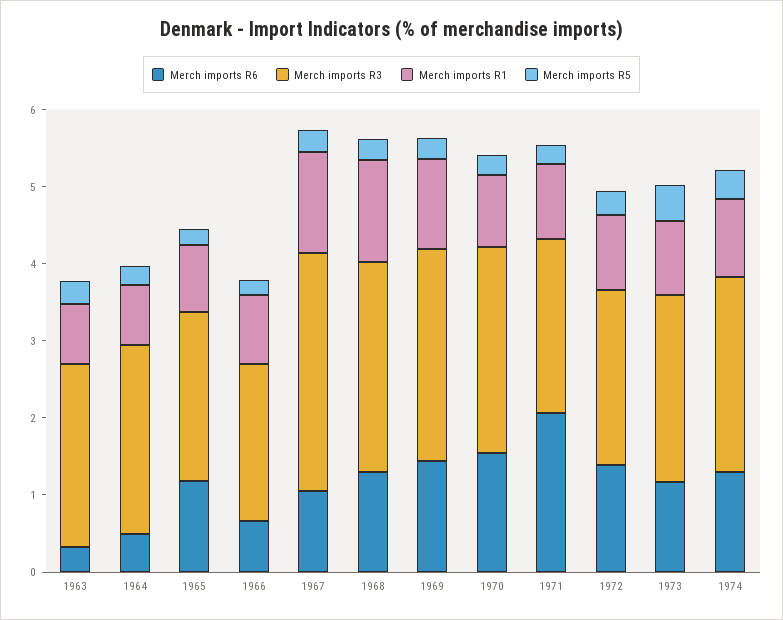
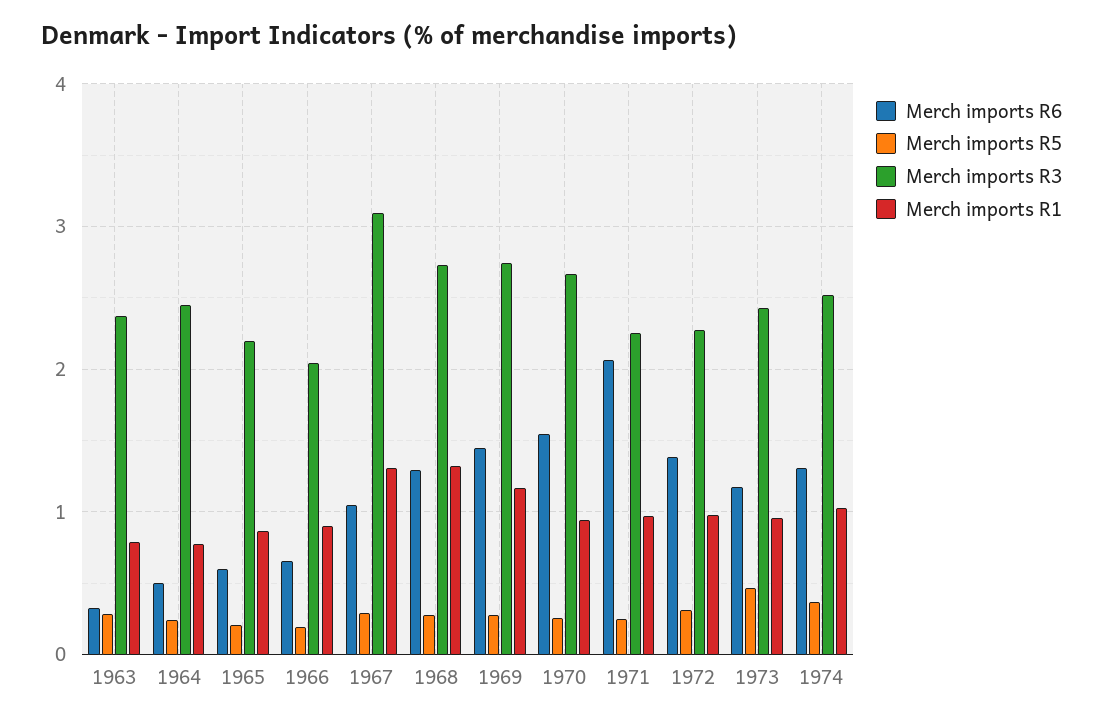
  {
    "Merch imports R6": {
      "1963": 0.3,
      "1964": 0.5,
-     "1965": 1.2,
+     "1965": 0.6,
      "1966": 0.7,
      "1967": 1,
      "1968": 1.3,
      "1969": 1.4,
      "1970": 1.5,
      "1971": 2.1,
      "1972": 1.4,
      "1973": 1.2,
      "1974": 1.3
    },
    "Merch imports R3": {
      "1963": 2.4,
      "1964": 2.4,
      "1965": 2.2,
      "1966": 2,
      "1967": 3.1,
      "1968": 2.7,
      "1969": 2.7,
      "1970": 2.7,
      "1971": 2.3,
      "1972": 2.3,
      "1973": 2.4,
      "1974": 2.5
    },
    "Merch imports R1": {
      "1963": 0.8,
      "1964": 0.8,
      "1965": 0.9,
      "1966": 0.9,
      "1967": 1.3,
      "1968": 1.3,
      "1969": 1.2,
      "1970": 0.9,
      "1971": 1,
      "1972": 1,
      "1973": 1,
      "1974": 1
    },
    "Merch imports R5": {
      "1963": 0.3,
      "1964": 0.2,
      "1965": 0.2,
      "1966": 0.2,
      "1967": 0.3,
      "1968": 0.3,
      "1969": 0.3,
      "1970": 0.3,
      "1971": 0.3,
      "1972": 0.3,
      "1973": 0.5,
      "1974": 0.4
    }
  }

